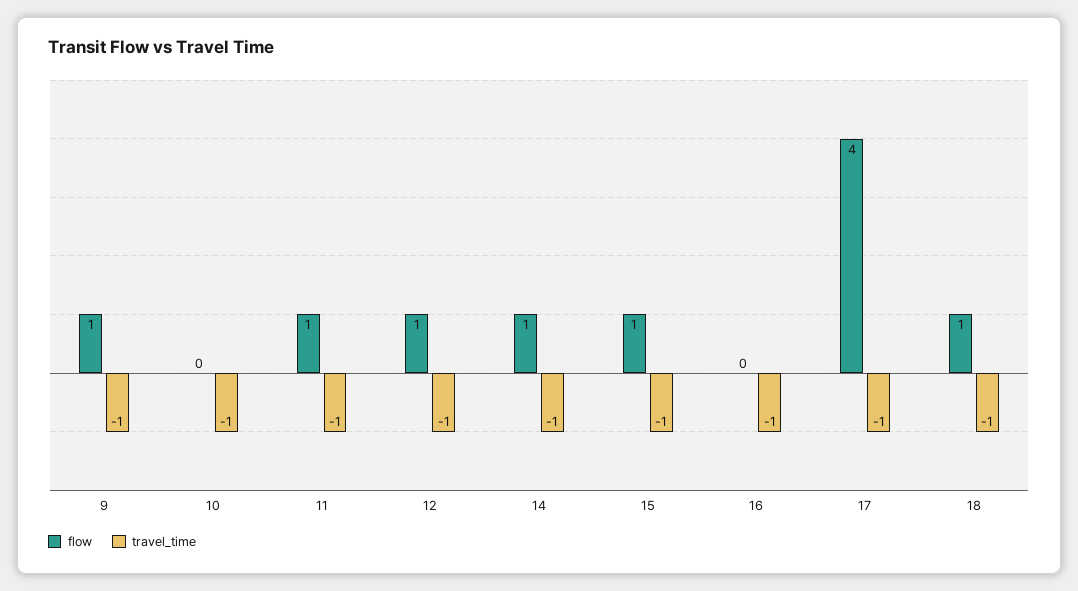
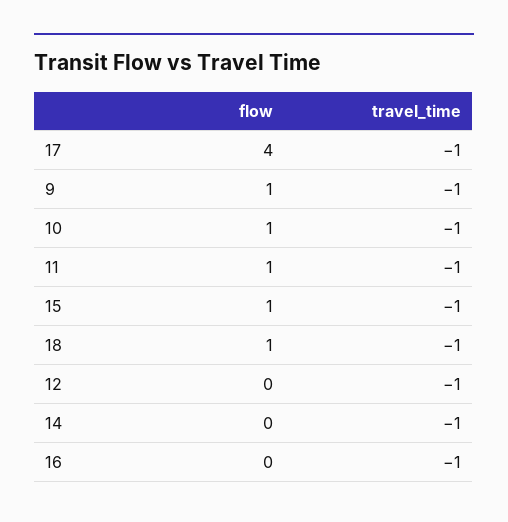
  {
    "flow": {
      "9": 1,
-     "10": 0,
+     "10": 1,
      "11": 1,
-     "12": 1,
+     "12": 0,
-     "14": 1,
+     "14": 0,
      "15": 1,
      "16": 0,
      "17": 4,
      "18": 1
    },
    "travel_time": {
      "9": -1,
      "10": -1,
      "11": -1,
      "12": -1,
      "14": -1,
      "15": -1,
      "16": -1,
      "17": -1,
      "18": -1
    }
  }

